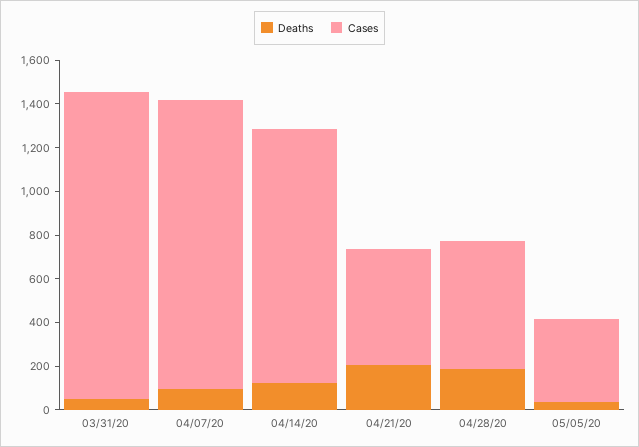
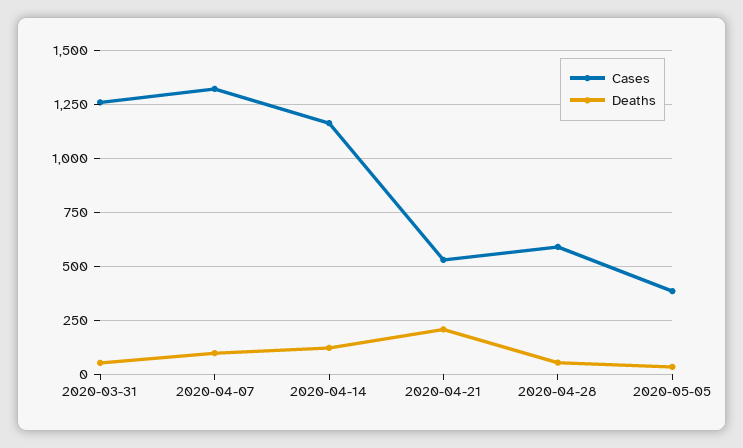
  {
    "Deaths": {
      "03/31/20": 50,
      "04/07/20": 100,
      "04/14/20": 100,
      "04/21/20": 200,
-     "04/28/20": 200,
+     "04/28/20": 50,
      "05/05/20": 50
    },
    "Cases": {
-     "03/31/20": 1400,
+     "03/31/20": 1250,
      "04/07/20": 1300,
      "04/14/20": 1150,
      "04/21/20": 550,
      "04/28/20": 600,
      "05/05/20": 400
    }
  }

